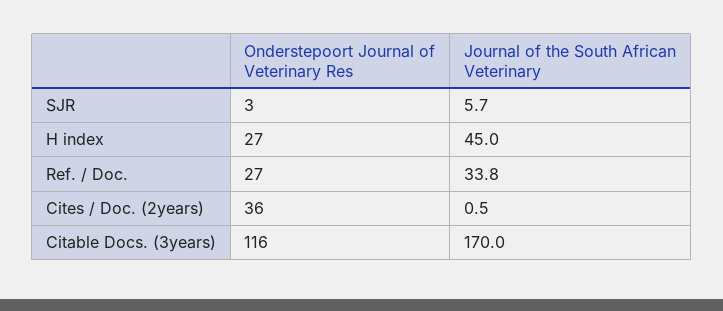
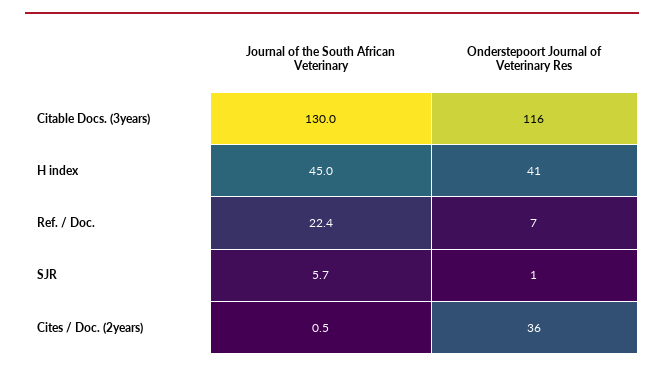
  {
    "Onderstepoort Journal of Veterinary Res": {
-     "SJR": 3,
+     "SJR": 1,
-     "H index": 27,
+     "H index": 41,
-     "Ref. / Doc.": 27,
+     "Ref. / Doc.": 7,
      "Cites / Doc. (2years)": 36,
      "Citable Docs. (3years)": 116
    },
    "Journal of the South African Veterinary": {
      "SJR": 5.7,
      "H index": 45,
-     "Ref. / Doc.": 33.8,
+     "Ref. / Doc.": 22.4,
      "Cites / Doc. (2years)": 0.5,
-     "Citable Docs. (3years)": 170
+     "Citable Docs. (3years)": 130
    }
  }

